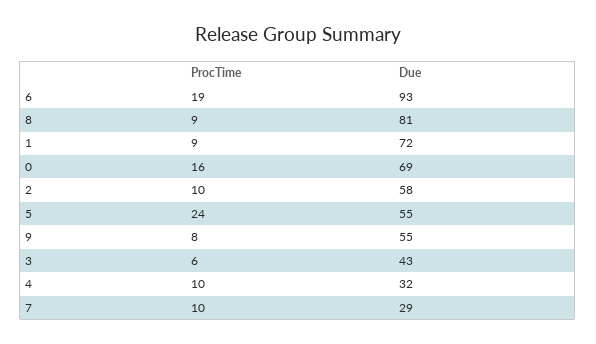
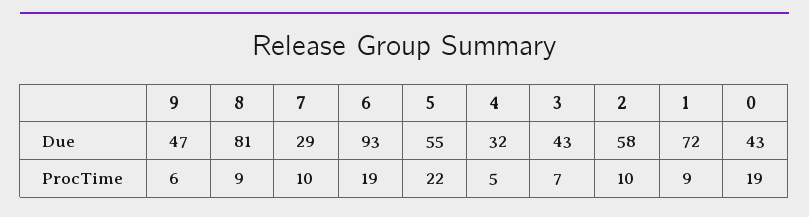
  {
    "ProcTime": {
      "6": 19,
      "8": 9,
      "1": 9,
-     "0": 16,
+     "0": 19,
      "2": 10,
-     "5": 24,
+     "5": 22,
-     "9": 8,
+     "9": 6,
-     "3": 6,
+     "3": 7,
-     "4": 10,
+     "4": 5,
      "7": 10
    },
    "Due": {
      "6": 93,
      "8": 81,
      "1": 72,
-     "0": 69,
+     "0": 43,
      "2": 58,
      "5": 55,
-     "9": 55,
+     "9": 47,
      "3": 43,
      "4": 32,
      "7": 29
    }
  }

